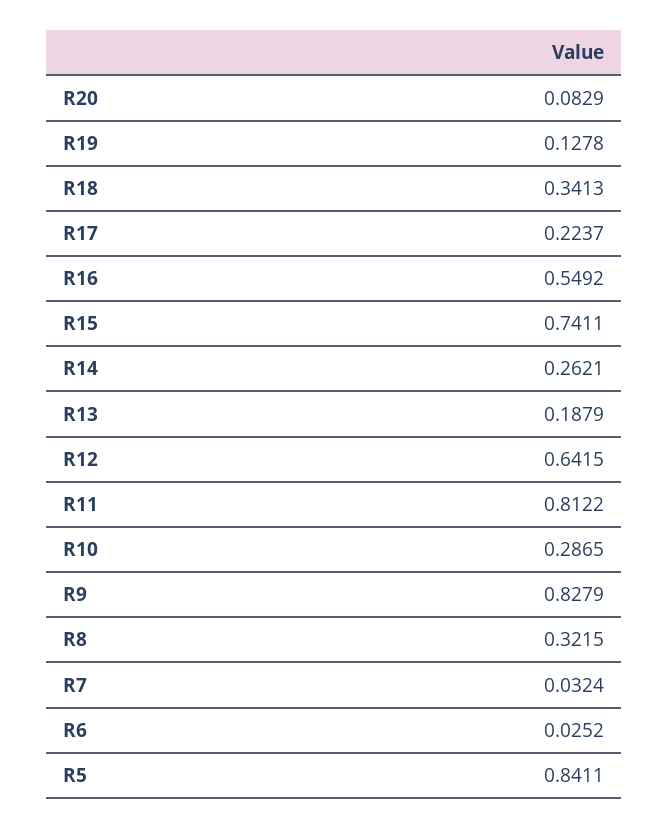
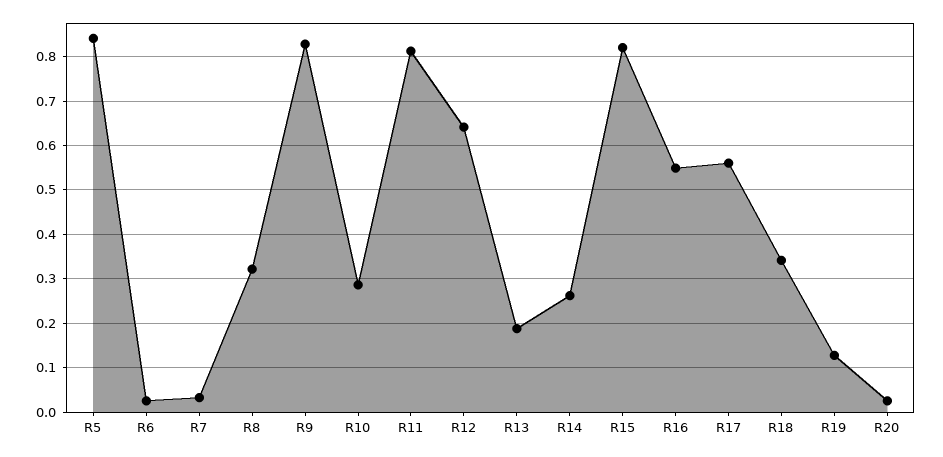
  {
-   "R20": 0.0829,
+   "R20": 0.02,
    "R19": 0.1278,
    "R18": 0.3413,
-   "R17": 0.2237,
+   "R17": 0.56,
    "R16": 0.5492,
-   "R15": 0.7411,
+   "R15": 0.82,
    "R14": 0.2621,
    "R13": 0.1879,
    "R12": 0.6415,
    "R11": 0.8122,
    "R10": 0.2865,
    "R9": 0.8279,
    "R8": 0.3215,
    "R7": 0.0324,
    "R6": 0.0252,
    "R5": 0.8411
  }

